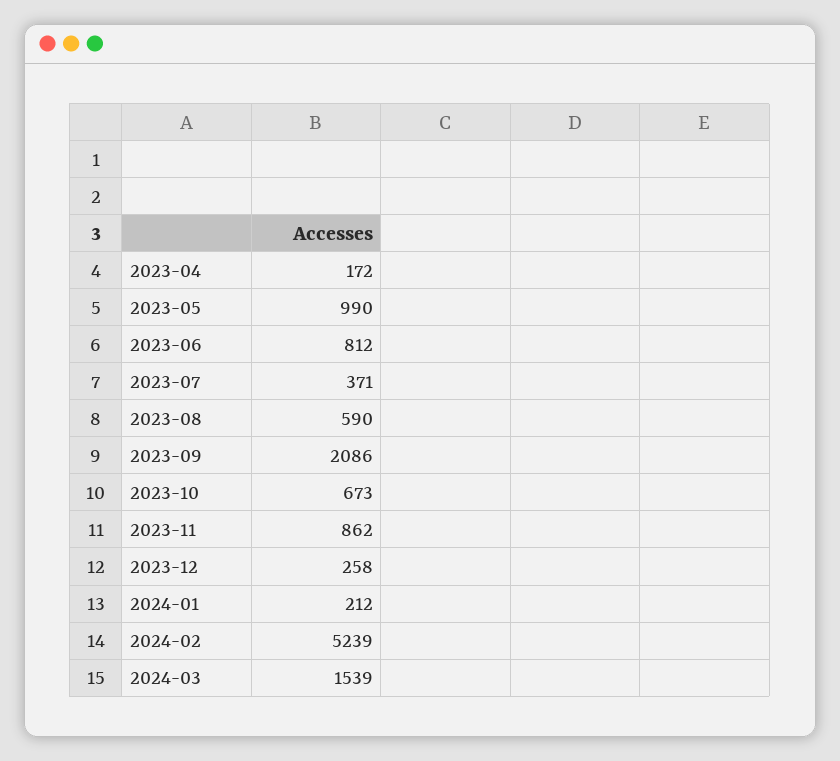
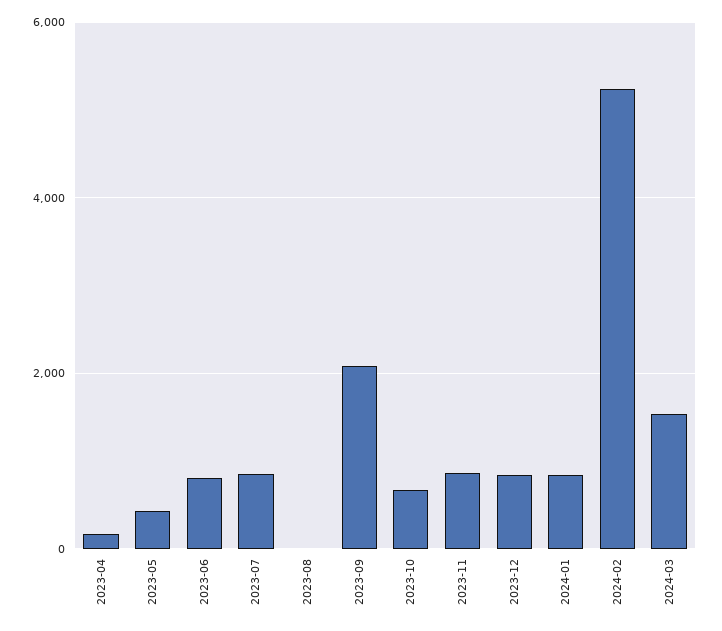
  {
    "2023-04": 172,
-   "2023-05": 990,
+   "2023-05": 400,
    "2023-06": 812,
-   "2023-07": 371,
+   "2023-07": 800,
-   "2023-08": 590,
+   "2023-08": 0,
    "2023-09": 2086,
    "2023-10": 673,
    "2023-11": 862,
-   "2023-12": 258,
+   "2023-12": 800,
-   "2024-01": 212,
+   "2024-01": 800,
    "2024-02": 5239,
    "2024-03": 1539
  }

